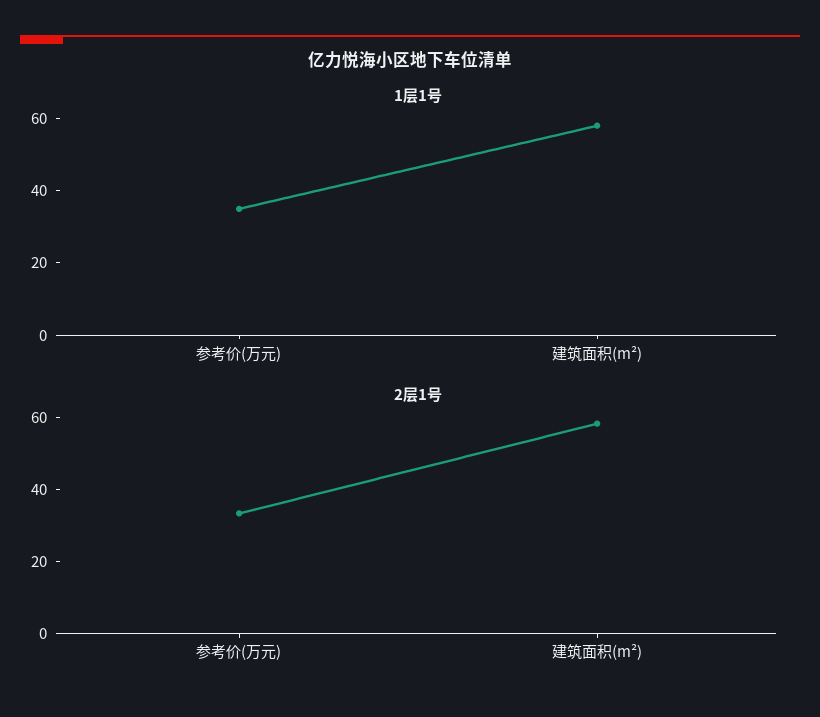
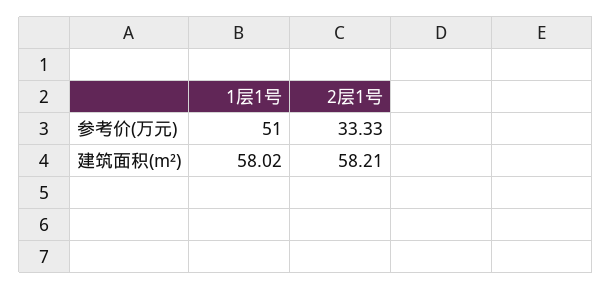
  {
    "1层1号": {
-     "参考价(万元)": 35,
+     "参考价(万元)": 51,
      "建筑面积(m²)": 58.02
    },
    "2层1号": {
      "参考价(万元)": 33.33,
      "建筑面积(m²)": 58.21
    }
  }

